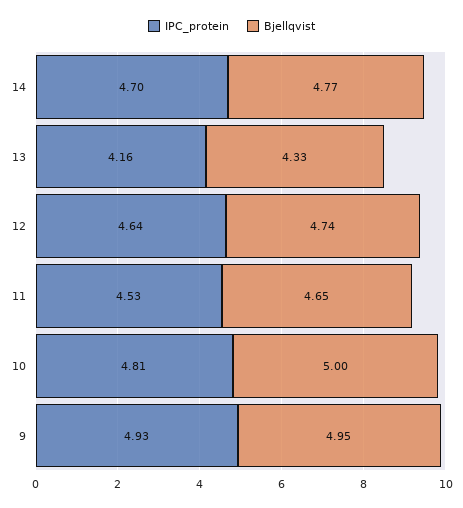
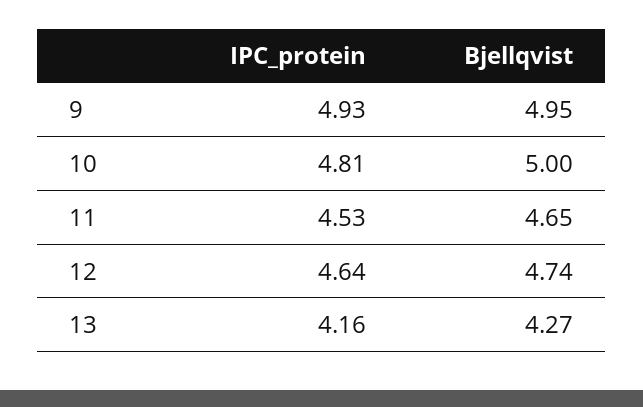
  {
    "IPC_protein": {
-     "14": 4.7,
      "13": 4.16,
      "12": 4.64,
      "11": 4.53,
      "10": 4.81,
      "9": 4.93
    },
    "Bjellqvist": {
-     "14": 4.77,
-     "13": 4.33,
+     "13": 4.27,
      "12": 4.74,
      "11": 4.65,
      "10": 5,
      "9": 4.95
    }
  }

